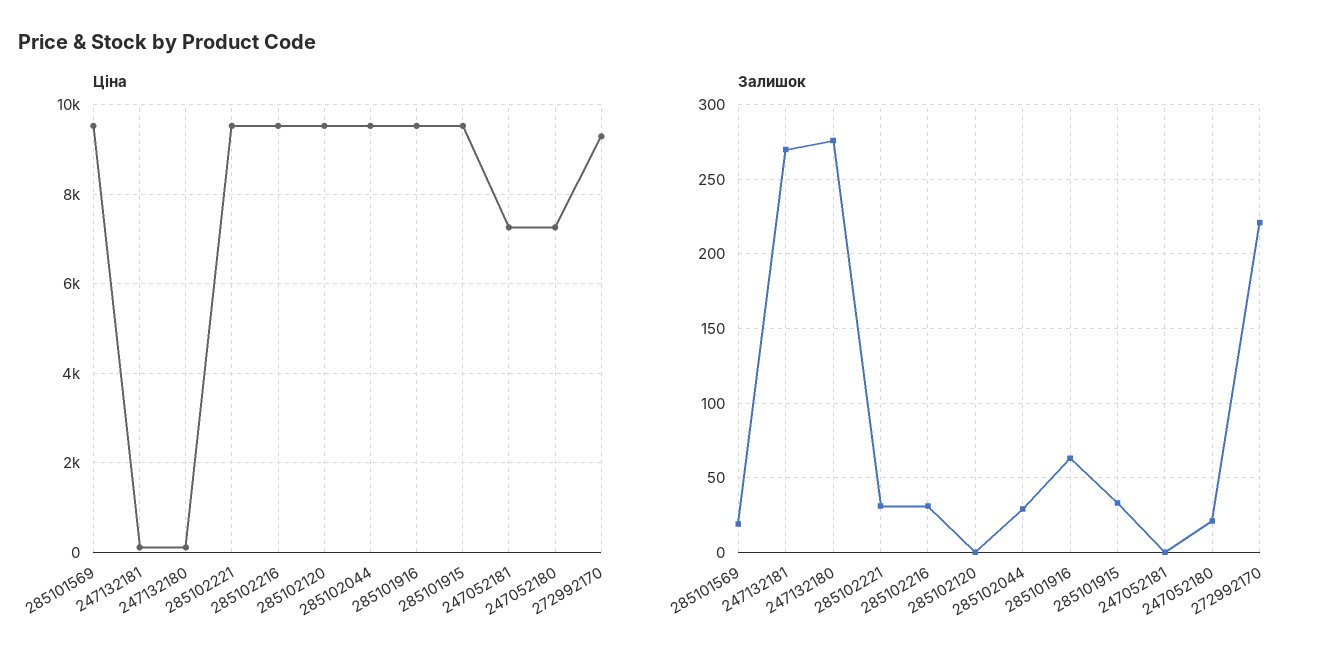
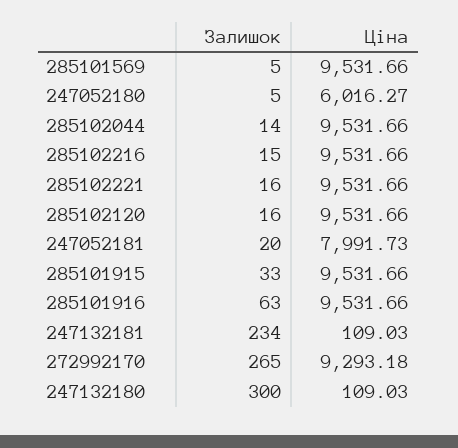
  {
    "Ціна": {
      "285101569": 9531.66,
      "247132181": 109.03,
      "247132180": 109.03,
      "285102221": 9531.66,
      "285102216": 9531.66,
      "285102120": 9531.66,
      "285102044": 9531.66,
      "285101916": 9531.66,
      "285101915": 9531.66,
-     "247052181": 7200,
+     "247052181": 7991.73,
-     "247052180": 7200,
+     "247052180": 6016.27,
      "272992170": 9293.18
    },
    "Залишок": {
-     "285101569": 20,
+     "285101569": 5,
-     "247132181": 270,
+     "247132181": 234,
-     "247132180": 275,
+     "247132180": 300,
-     "285102221": 30,
+     "285102221": 16,
-     "285102216": 30,
+     "285102216": 15,
-     "285102120": 0,
+     "285102120": 16,
-     "285102044": 30,
+     "285102044": 14,
      "285101916": 63,
      "285101915": 33,
-     "247052181": 0,
+     "247052181": 20,
-     "247052180": 20,
+     "247052180": 5,
-     "272992170": 220
+     "272992170": 265
    }
  }

